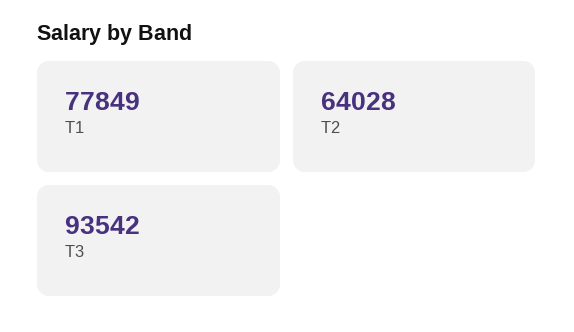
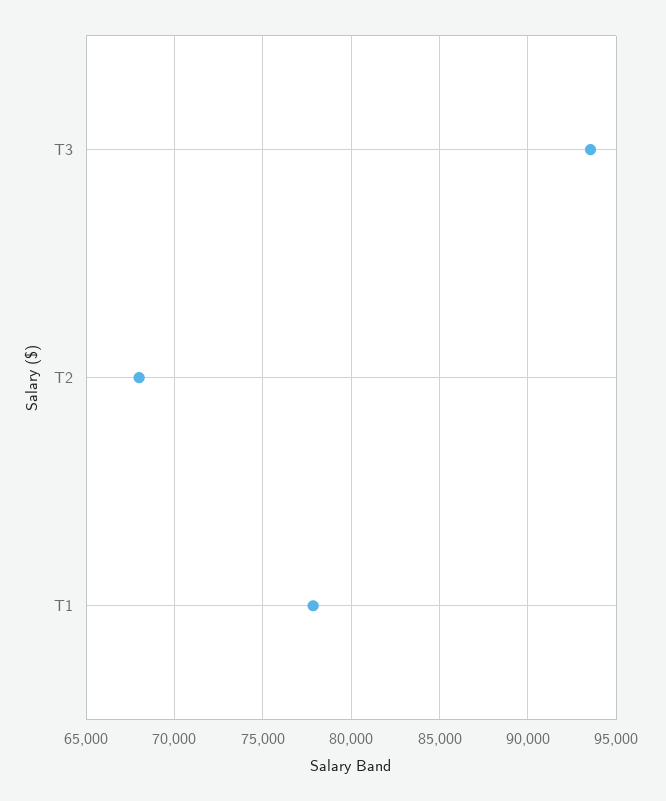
  {
    "T1": 77849,
-   "T2": 64028,
+   "T2": 68000,
    "T3": 93542
  }

